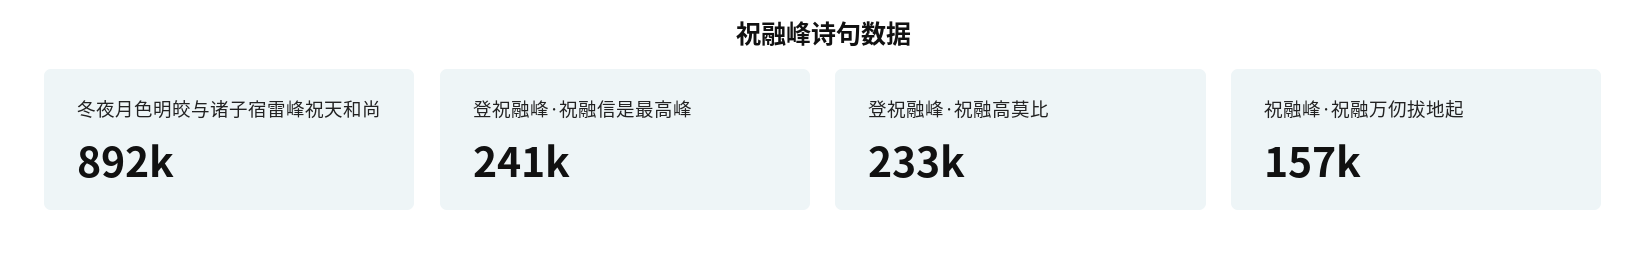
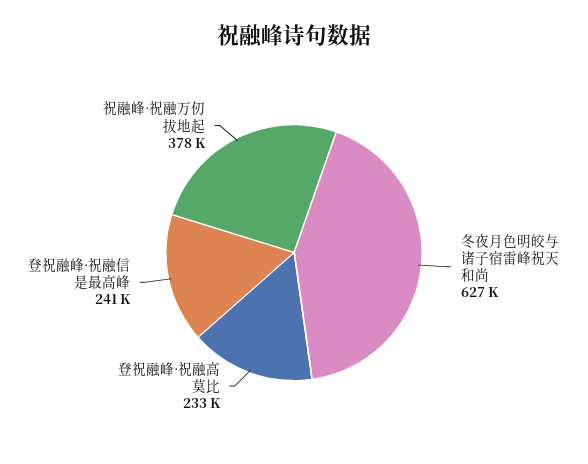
  {
-   "冬夜月色明皎与诸子宿雷峰祝天和尚": 892000,
+   "冬夜月色明皎与诸子宿雷峰祝天和尚": 627000,
    "登祝融峰·祝融信是最高峰": 241000,
    "登祝融峰·祝融高莫比": 233000,
-   "祝融峰·祝融万仞拔地起": 157000
+   "祝融峰·祝融万仞拔地起": 378000
  }

